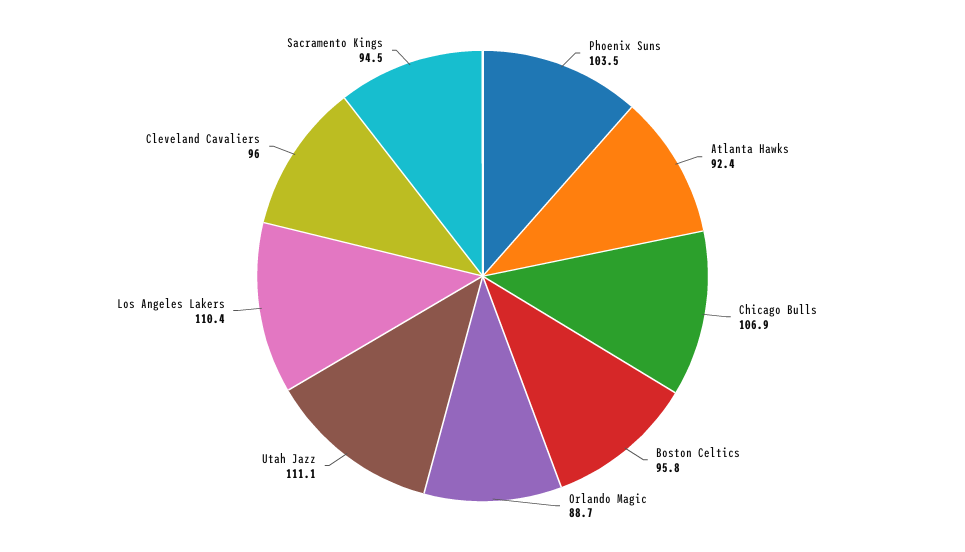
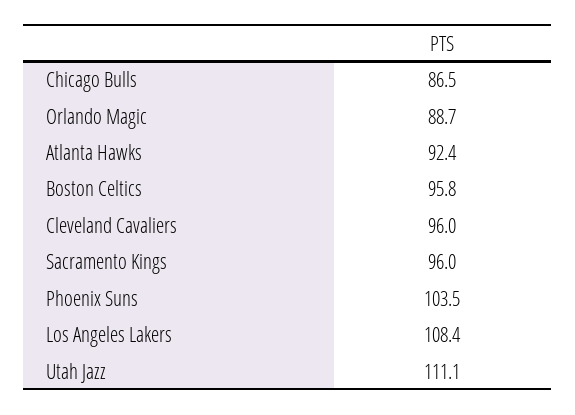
  {
    "Phoenix Suns": 103.5,
    "Atlanta Hawks": 92.4,
-   "Chicago Bulls": 106.9,
+   "Chicago Bulls": 86.5,
    "Boston Celtics": 95.8,
    "Orlando Magic": 88.7,
    "Utah Jazz": 111.1,
-   "Los Angeles Lakers": 110.4,
+   "Los Angeles Lakers": 108.4,
    "Cleveland Cavaliers": 96,
-   "Sacramento Kings": 94.5
+   "Sacramento Kings": 96
  }

